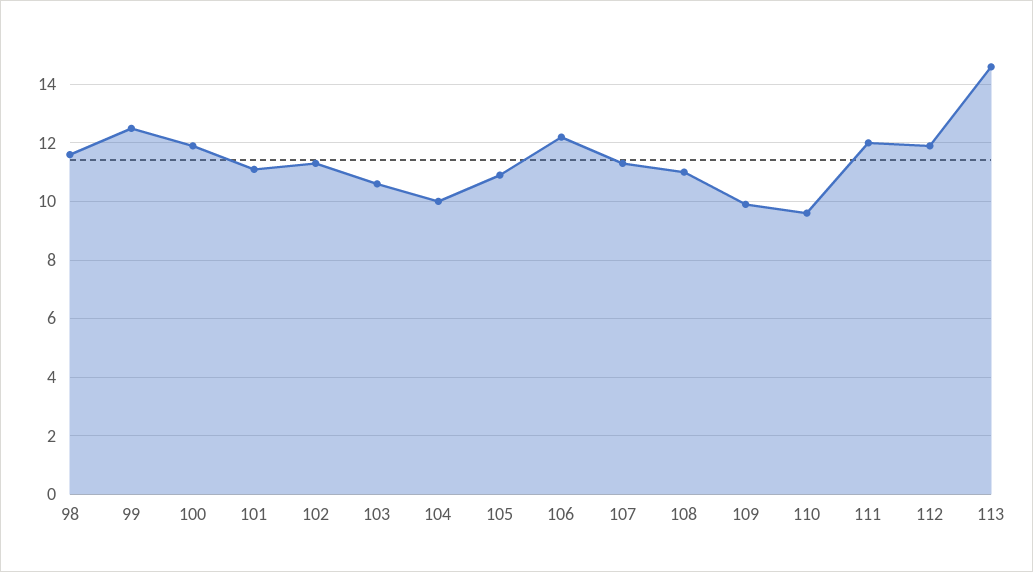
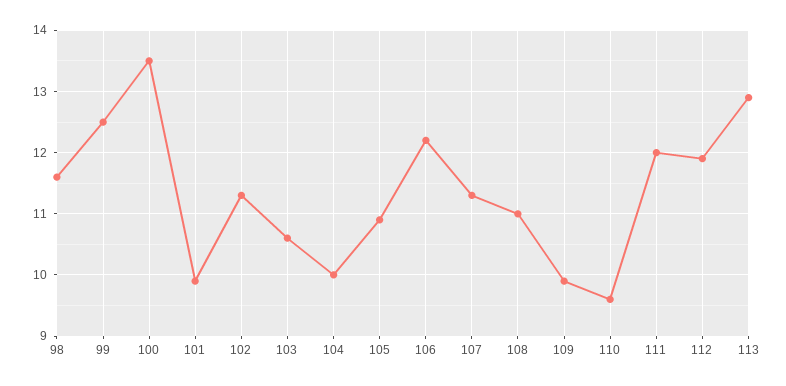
  {
    "98": 11.6,
    "99": 12.5,
-   "100": 12,
+   "100": 13.5,
-   "101": 11,
+   "101": 9.9,
    "102": 11.3,
    "103": 10.6,
    "104": 10,
    "105": 10.9,
    "106": 12.2,
    "107": 11.3,
    "108": 11,
    "109": 9.9,
    "110": 9.6,
    "111": 12,
    "112": 11.9,
-   "113": 14.5
+   "113": 12.9
  }

